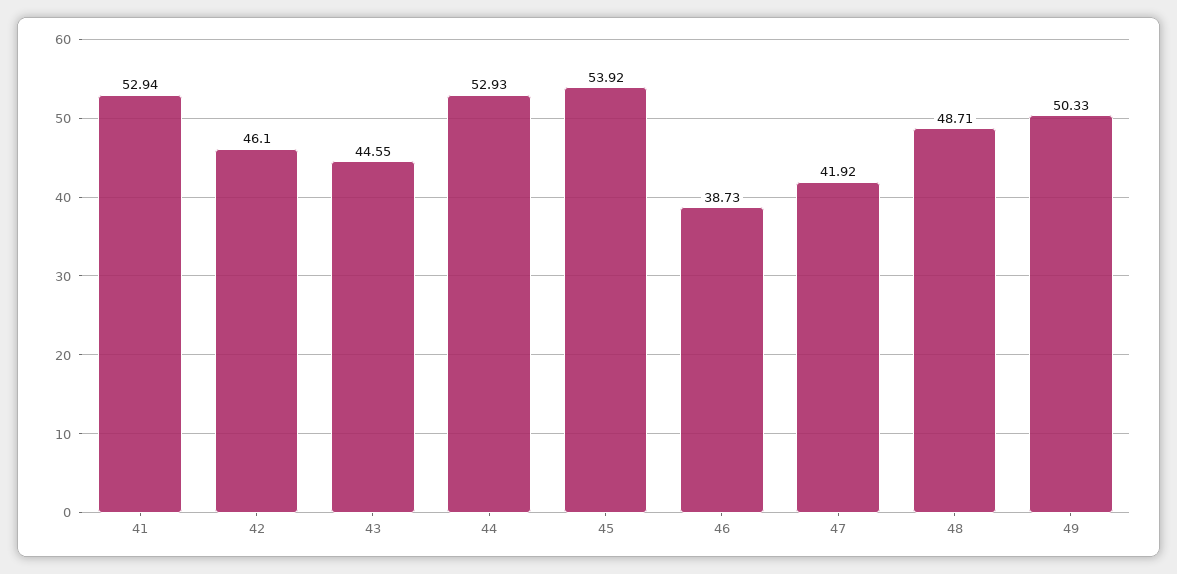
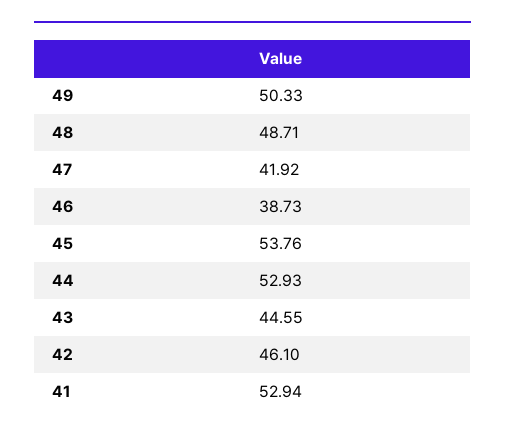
  {
    "41": 52.94,
    "42": 46.1,
    "43": 44.55,
    "44": 52.93,
-   "45": 53.92,
+   "45": 53.76,
    "46": 38.73,
    "47": 41.92,
    "48": 48.71,
    "49": 50.33
  }

